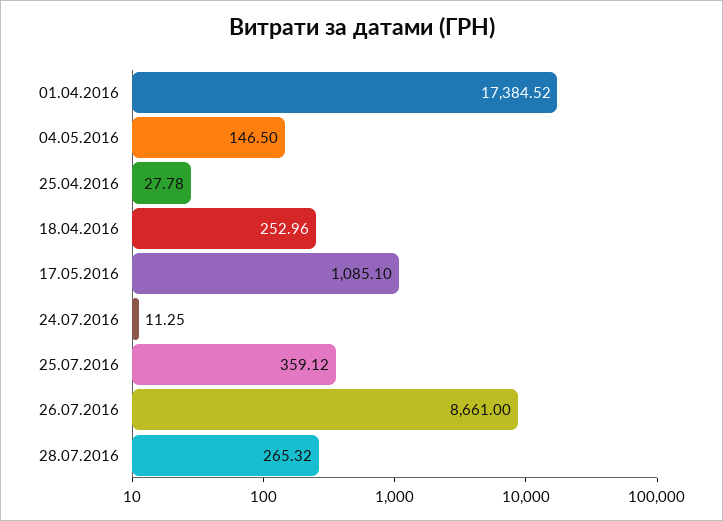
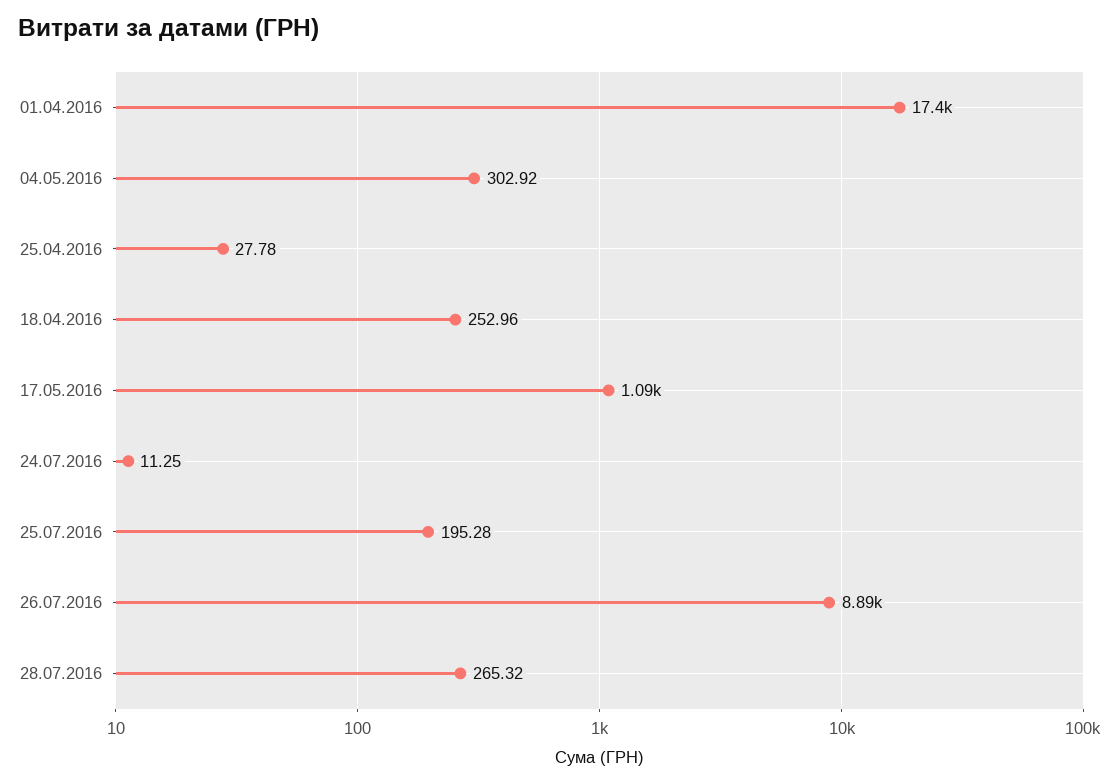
  {
    "01.04.2016": 17384.52,
-   "04.05.2016": 146.5,
+   "04.05.2016": 302.92,
    "25.04.2016": 27.78,
    "18.04.2016": 252.96,
    "17.05.2016": 1085.1,
    "24.07.2016": 11.25,
-   "25.07.2016": 359.12,
+   "25.07.2016": 195.28,
-   "26.07.2016": 8661,
+   "26.07.2016": 8890,
    "28.07.2016": 265.32
  }

